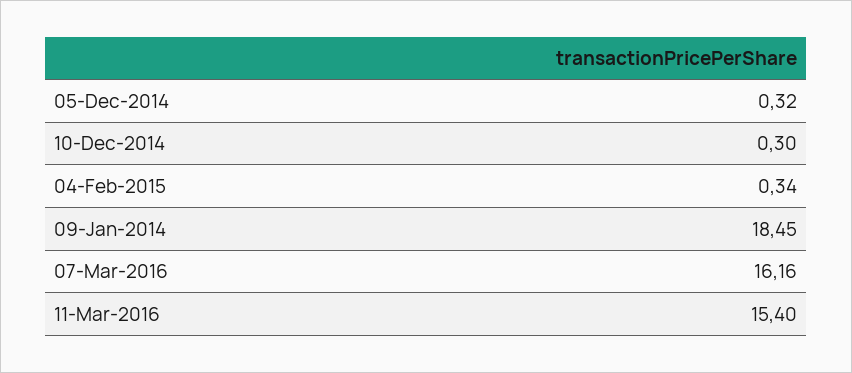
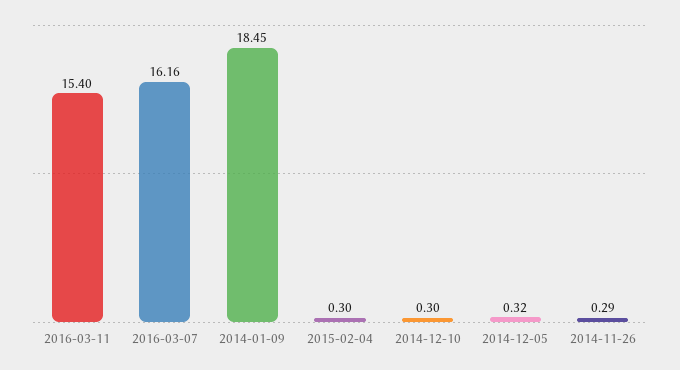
  {
    "05-Dec-2014": 0.32,
    "10-Dec-2014": 0.3,
-   "04-Feb-2015": 0.34,
+   "04-Feb-2015": 0.3,
    "09-Jan-2014": 18.45,
    "07-Mar-2016": 16.16,
-   "11-Mar-2016": 15.4
+   "11-Mar-2016": 15.4,
+   "2014-11-26": 0.29
  }

